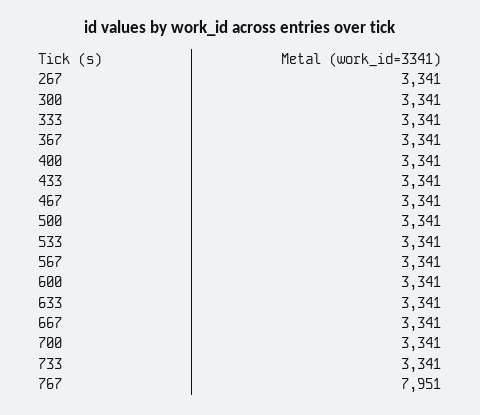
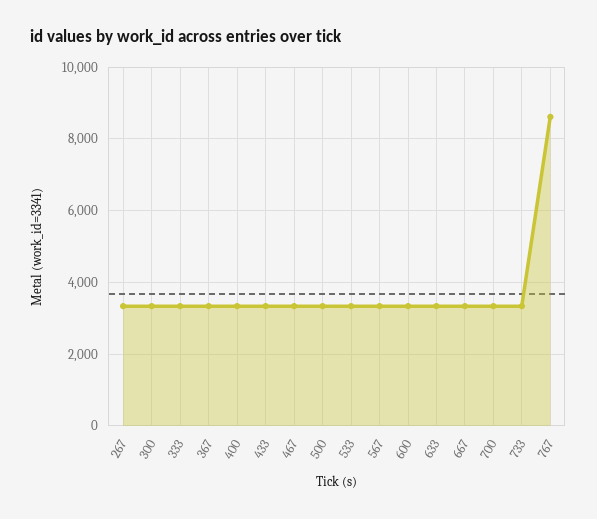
  {
    "267": 3341,
    "300": 3341,
    "333": 3341,
    "367": 3341,
    "400": 3341,
    "433": 3341,
    "467": 3341,
    "500": 3341,
    "533": 3341,
    "567": 3341,
    "600": 3341,
    "633": 3341,
    "667": 3341,
    "700": 3341,
    "733": 3341,
-   "767": 7951
+   "767": 8600
  }

